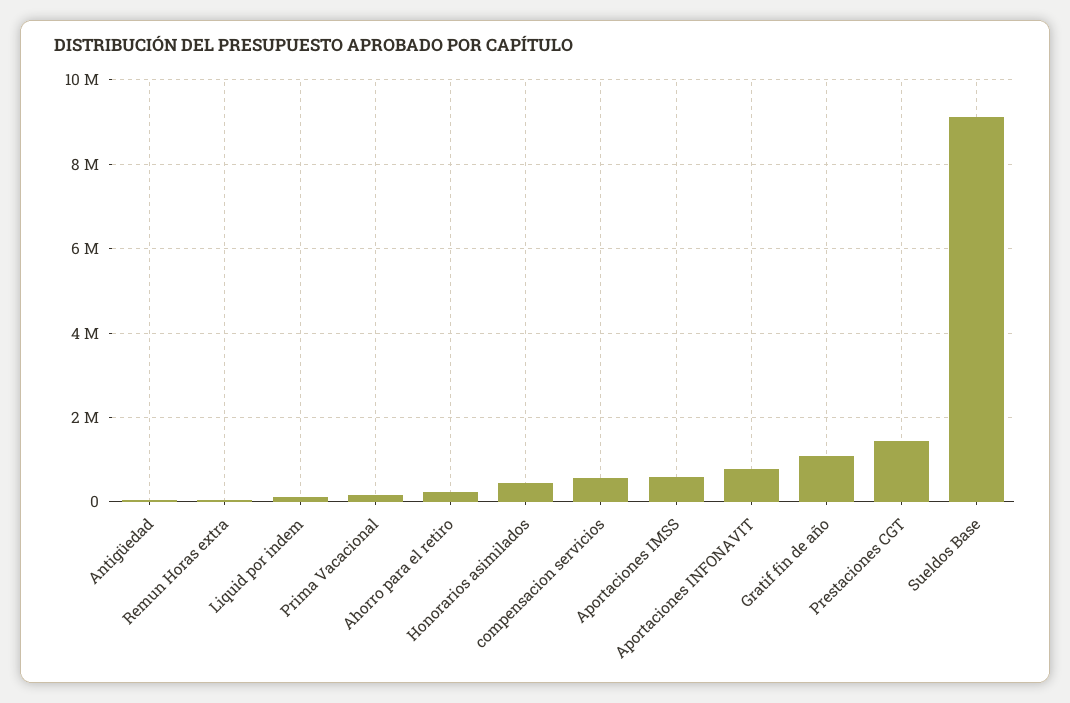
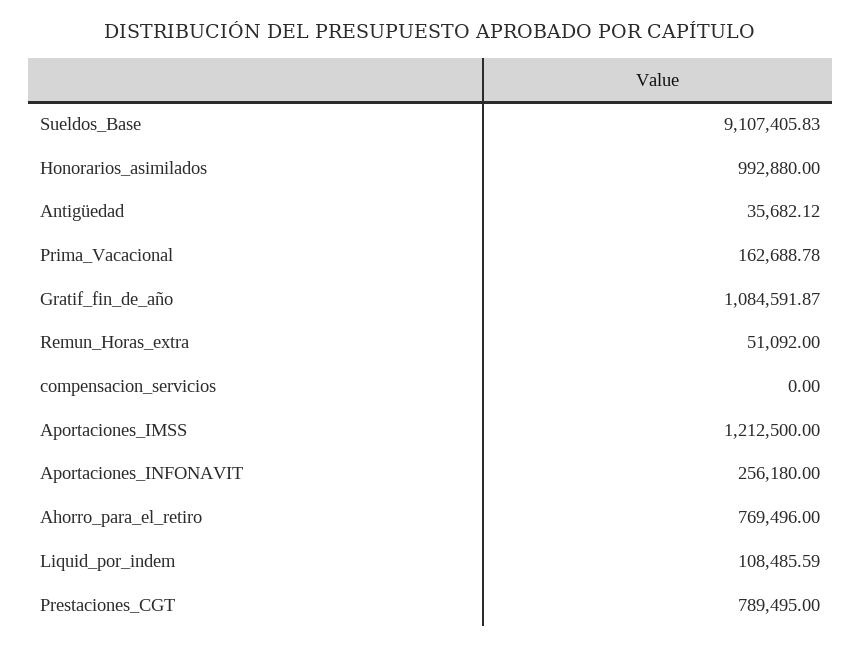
  {
    "Antigüedad": 35682.12,
    "Remun Horas extra": 51092,
    "Liquid por indem": 108485.59,
    "Prima Vacacional": 162688.78,
-   "Ahorro para el retiro": 200000,
+   "Ahorro para el retiro": 769496,
-   "Honorarios asimilados": 400000,
+   "Honorarios asimilados": 992880,
-   "compensacion servicios": 600000,
+   "compensacion servicios": 0,
-   "Aportaciones IMSS": 600000,
+   "Aportaciones IMSS": 1212500,
-   "Aportaciones INFONAVIT": 800000,
+   "Aportaciones INFONAVIT": 256180,
    "Gratif fin de año": 1084591.87,
-   "Prestaciones CGT": 1400000,
+   "Prestaciones CGT": 789495,
    "Sueldos Base": 9107405.83
  }

